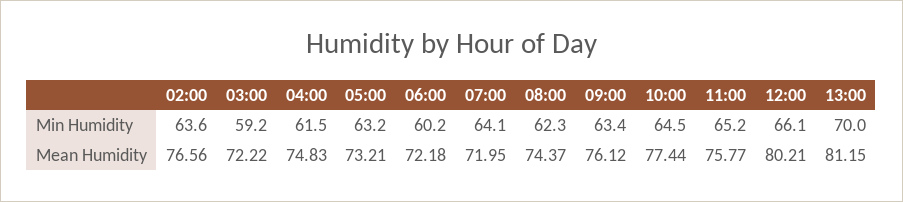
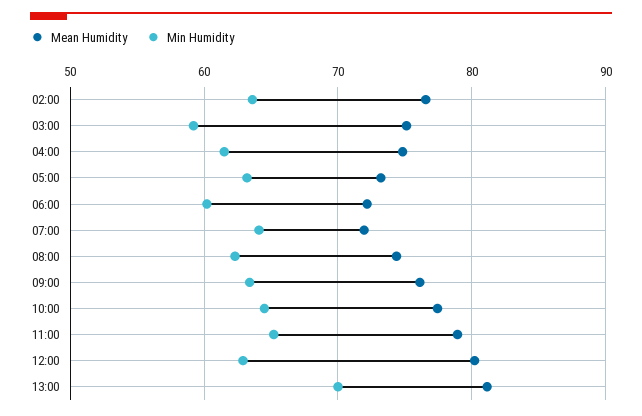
  {
    "Min Humidity": {
      "02:00": 63.6,
      "03:00": 59.2,
      "04:00": 61.5,
      "05:00": 63.2,
      "06:00": 60.2,
      "07:00": 64.1,
      "08:00": 62.3,
      "09:00": 63.4,
      "10:00": 64.5,
      "11:00": 65.2,
-     "12:00": 66.1,
+     "12:00": 63,
      "13:00": 70
    },
    "Mean Humidity": {
      "02:00": 76.56,
-     "03:00": 72.22,
+     "03:00": 75,
      "04:00": 74.83,
      "05:00": 73.21,
      "06:00": 72.18,
      "07:00": 71.95,
      "08:00": 74.37,
      "09:00": 76.12,
      "10:00": 77.44,
-     "11:00": 75.77,
+     "11:00": 79,
      "12:00": 80.21,
      "13:00": 81.15
    }
  }

